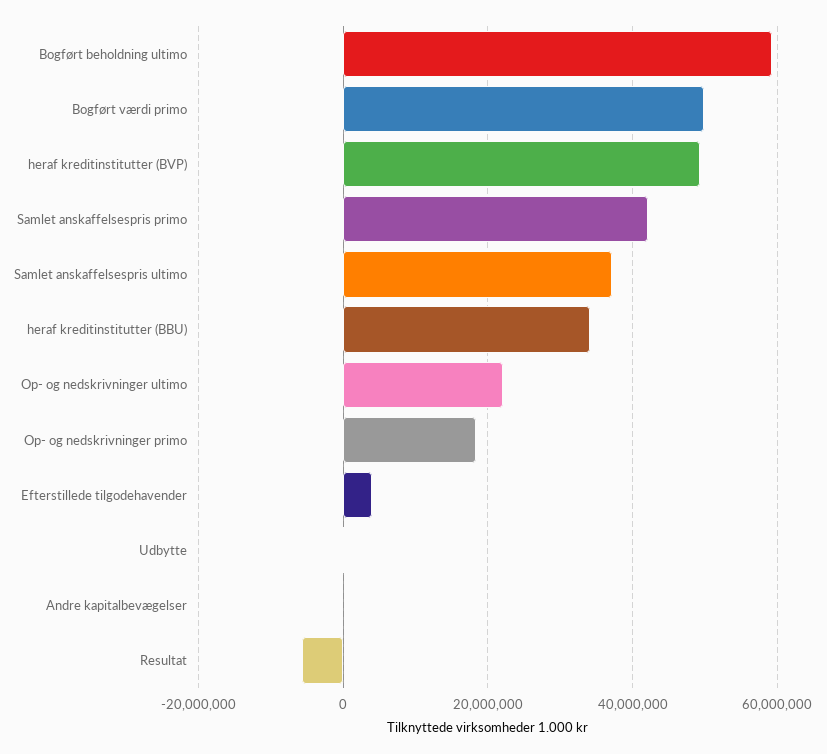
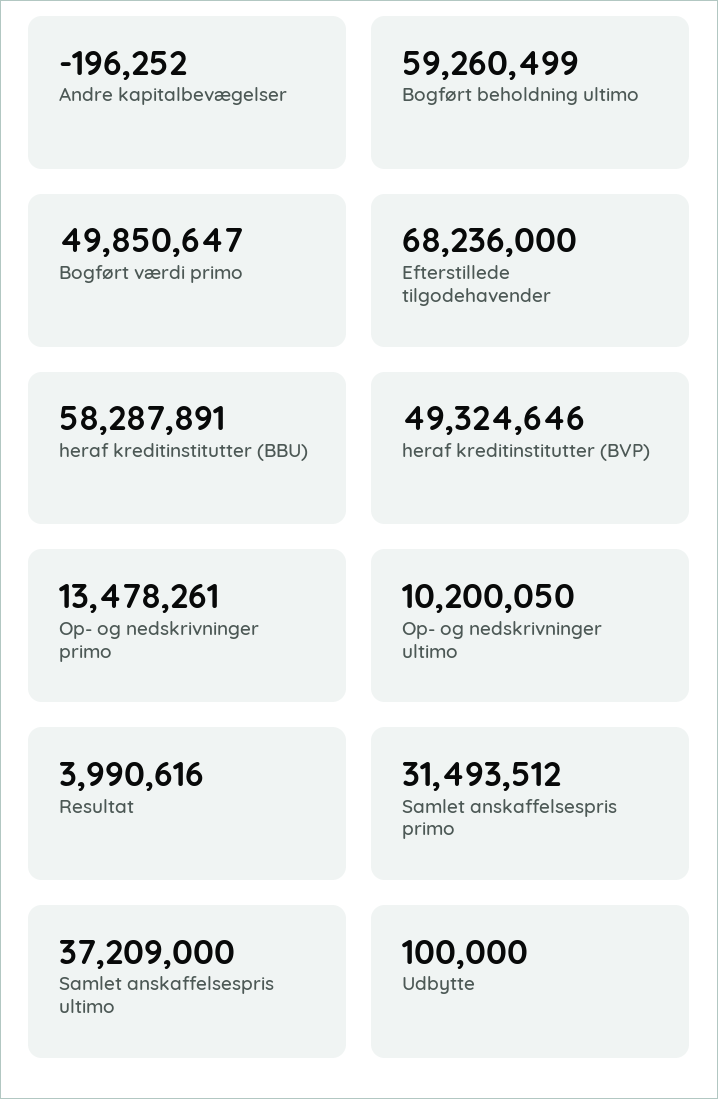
  {
    "Bogført beholdning ultimo": 59260499,
    "Bogført værdi primo": 49850647,
    "heraf kreditinstitutter (BVP)": 49324646,
-   "Samlet anskaffelsespris primo": 42000000,
+   "Samlet anskaffelsespris primo": 31493512,
    "Samlet anskaffelsespris ultimo": 37209000,
-   "heraf kreditinstitutter (BBU)": 34000000,
+   "heraf kreditinstitutter (BBU)": 58287891,
-   "Op- og nedskrivninger ultimo": 22000000,
+   "Op- og nedskrivninger ultimo": 10200050,
-   "Op- og nedskrivninger primo": 18000000,
+   "Op- og nedskrivninger primo": 13478261,
-   "Efterstillede tilgodehavender": 4000000,
+   "Efterstillede tilgodehavender": 68236000,
    "Udbytte": 100000,
    "Andre kapitalbevægelser": -196252,
-   "Resultat": -6000000
+   "Resultat": 3990616
  }

